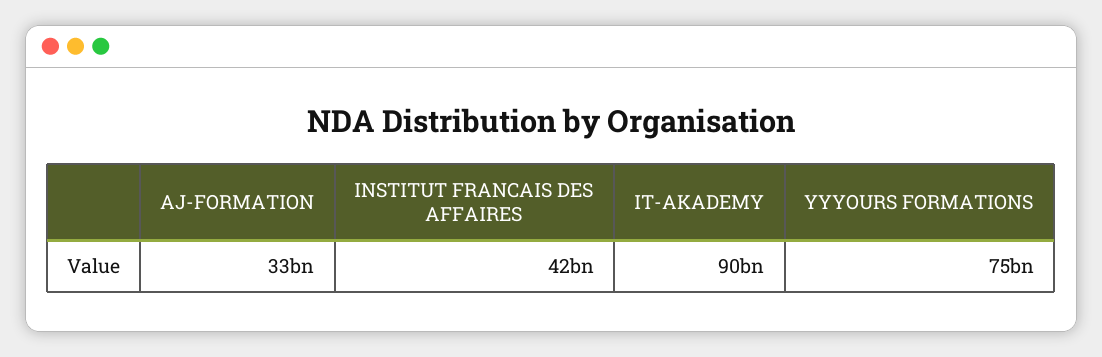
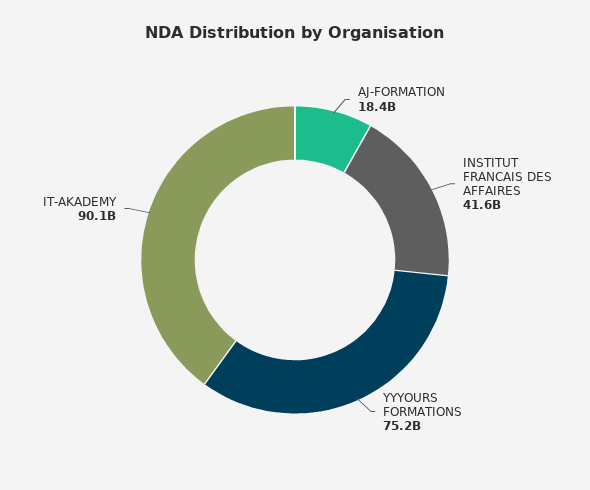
  {
-   "AJ-FORMATION": 33000000000,
+   "AJ-FORMATION": 18400000000,
    "INSTITUT FRANCAIS DES AFFAIRES": 41600000000,
    "IT-AKADEMY": 90100000000,
    "YYYOURS FORMATIONS": 75200000000
  }

